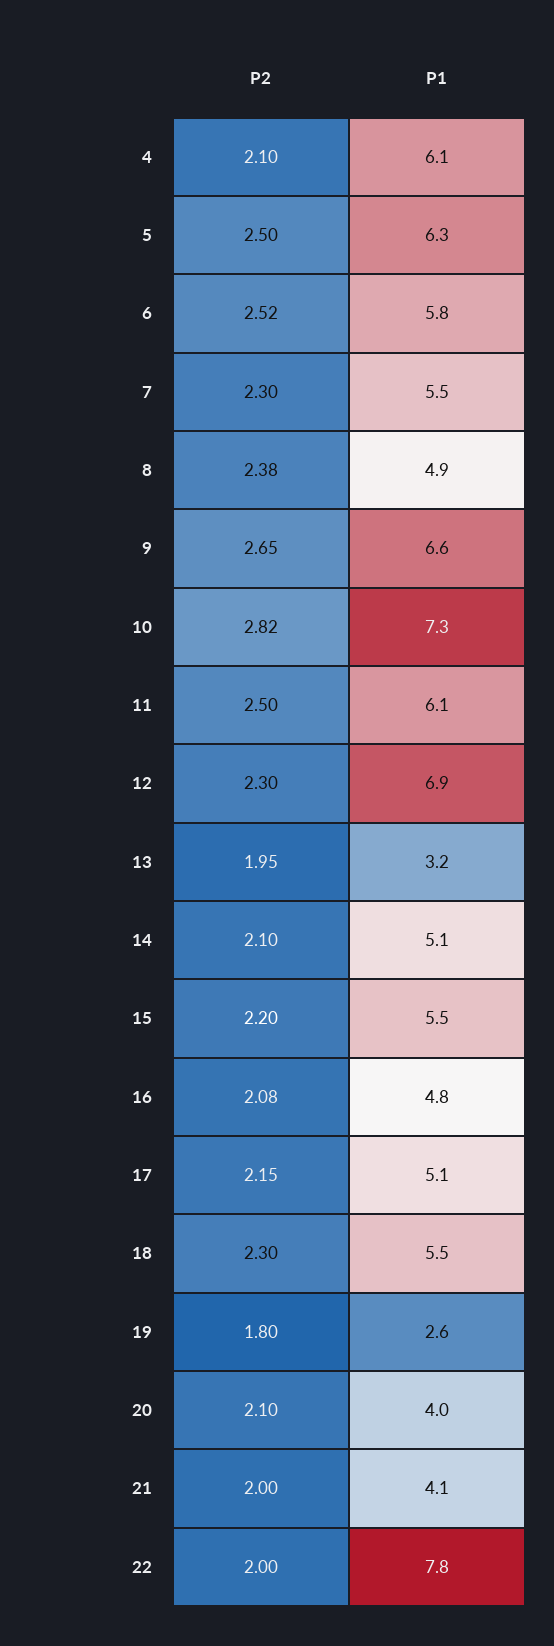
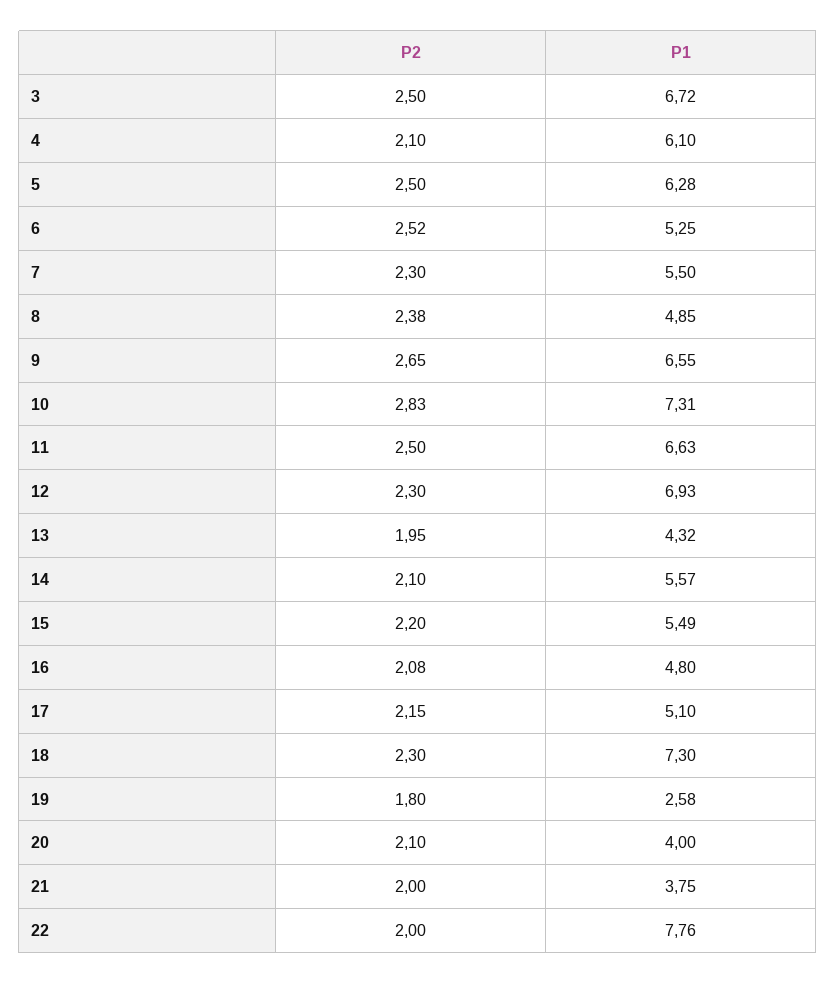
  {
    "P2": {
      "4": 2.1,
      "5": 2.5,
      "6": 2.52,
      "7": 2.3,
      "8": 2.38,
      "9": 2.65,
-     "10": 2.82,
+     "10": 2.83,
      "11": 2.5,
      "12": 2.3,
      "13": 1.95,
      "14": 2.1,
      "15": 2.2,
      "16": 2.08,
      "17": 2.15,
      "18": 2.3,
      "19": 1.8,
      "20": 2.1,
      "21": 2,
-     "22": 2
+     "22": 2,
+     "3": 2.5
    },
    "P1": {
      "4": 6.1,
      "5": 6.28,
-     "6": 5.8,
+     "6": 5.25,
      "7": 5.5,
      "8": 4.85,
      "9": 6.55,
      "10": 7.31,
-     "11": 6.1,
+     "11": 6.63,
      "12": 6.93,
-     "13": 3.2,
+     "13": 4.32,
-     "14": 5.1,
+     "14": 5.57,
      "15": 5.49,
      "16": 4.8,
      "17": 5.1,
-     "18": 5.5,
+     "18": 7.3,
      "19": 2.58,
      "20": 4,
-     "21": 4.1,
+     "21": 3.75,
-     "22": 7.76
+     "22": 7.76,
+     "3": 6.72
    }
  }

